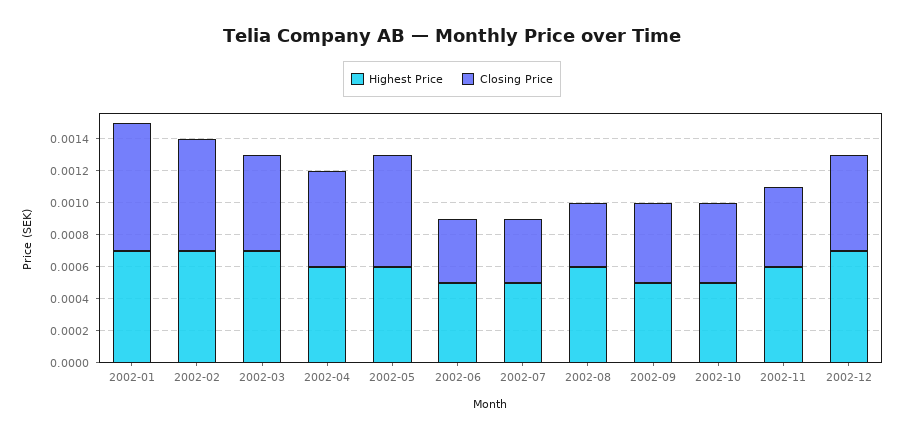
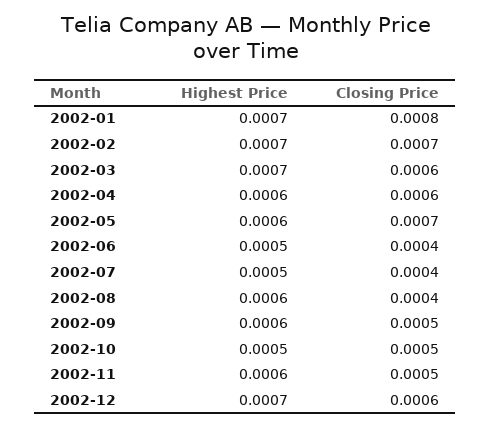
  {
    "Highest Price": {
      "2002-01": 0.0007,
      "2002-02": 0.0007,
      "2002-03": 0.0007,
      "2002-04": 0.0006,
      "2002-05": 0.0006,
      "2002-06": 0.0005,
      "2002-07": 0.0005,
      "2002-08": 0.0006,
-     "2002-09": 0.0005,
+     "2002-09": 0.0006,
      "2002-10": 0.0005,
      "2002-11": 0.0006,
      "2002-12": 0.0007
    },
    "Closing Price": {
      "2002-01": 0.0008,
      "2002-02": 0.0007,
      "2002-03": 0.0006,
      "2002-04": 0.0006,
      "2002-05": 0.0007,
      "2002-06": 0.0004,
      "2002-07": 0.0004,
      "2002-08": 0.0004,
      "2002-09": 0.0005,
      "2002-10": 0.0005,
      "2002-11": 0.0005,
      "2002-12": 0.0006
    }
  }

